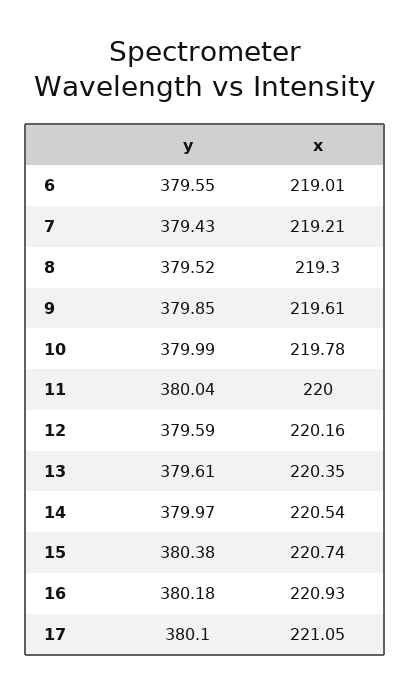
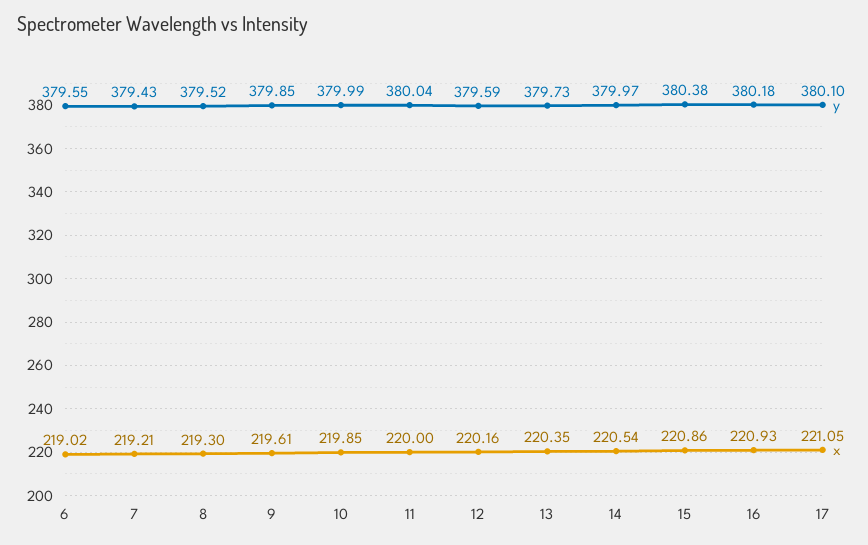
  {
    "y": {
      "6": 379.55,
      "7": 379.43,
      "8": 379.52,
      "9": 379.85,
      "10": 379.99,
      "11": 380.04,
      "12": 379.59,
-     "13": 379.61,
+     "13": 379.73,
      "14": 379.97,
      "15": 380.38,
      "16": 380.18,
      "17": 380.1
    },
    "x": {
-     "6": 219.01,
+     "6": 219.02,
      "7": 219.21,
      "8": 219.3,
      "9": 219.61,
-     "10": 219.78,
+     "10": 219.85,
      "11": 220,
      "12": 220.16,
      "13": 220.35,
      "14": 220.54,
-     "15": 220.74,
+     "15": 220.86,
      "16": 220.93,
      "17": 221.05
    }
  }

